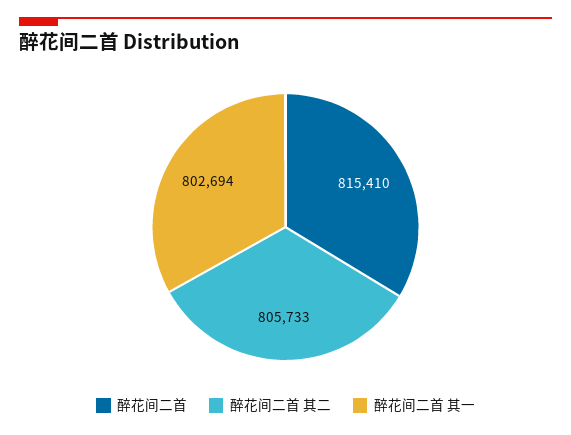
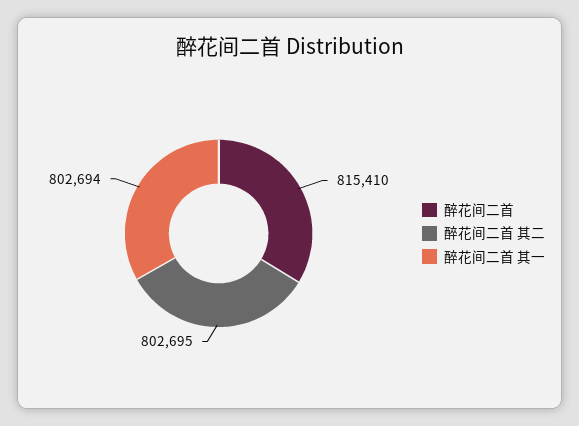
  {
    "醉花间二首": 815410,
-   "醉花间二首 其二": 805733,
+   "醉花间二首 其二": 802695,
    "醉花间二首 其一": 802694
  }

